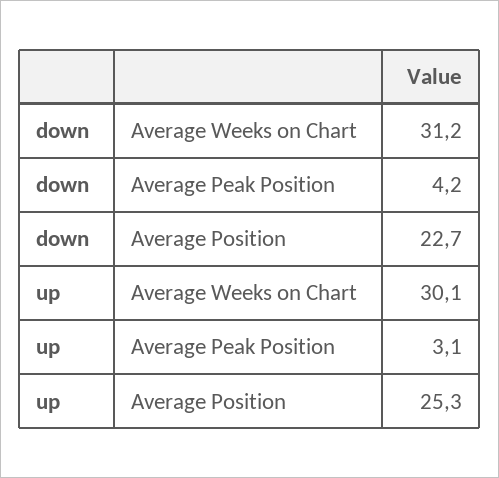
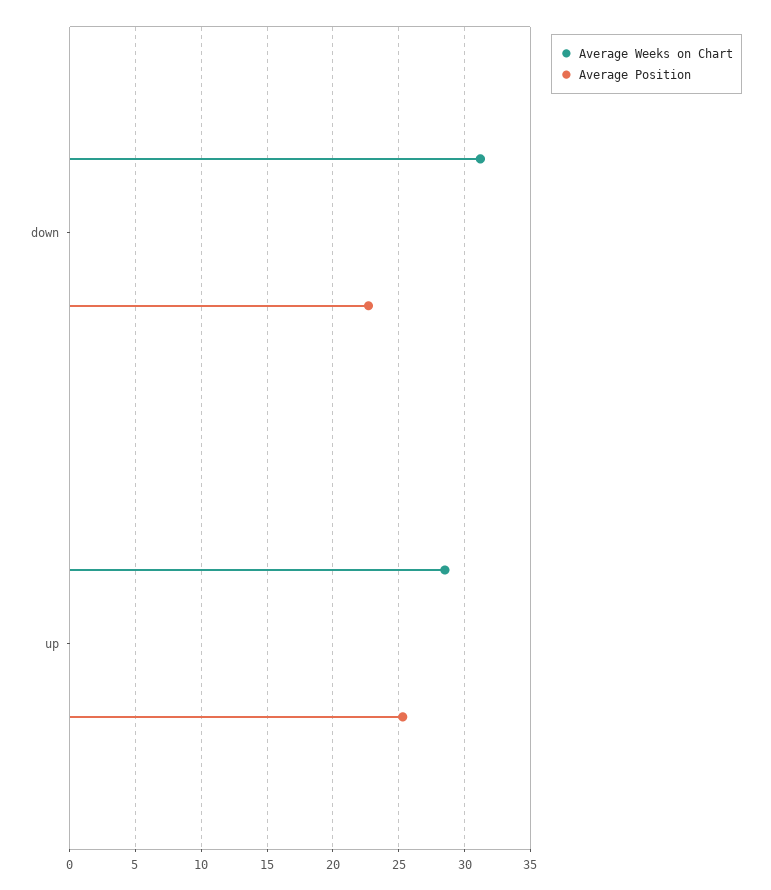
  {
    "Average Weeks on Chart": {
      "down": 31.2,
-     "up": 30.1
+     "up": 28.5
    },
-   "Average Peak Position": {
-     "down": 4.2,
-     "up": 3.1
-   },
    "Average Position": {
      "down": 22.7,
      "up": 25.3
    }
  }

